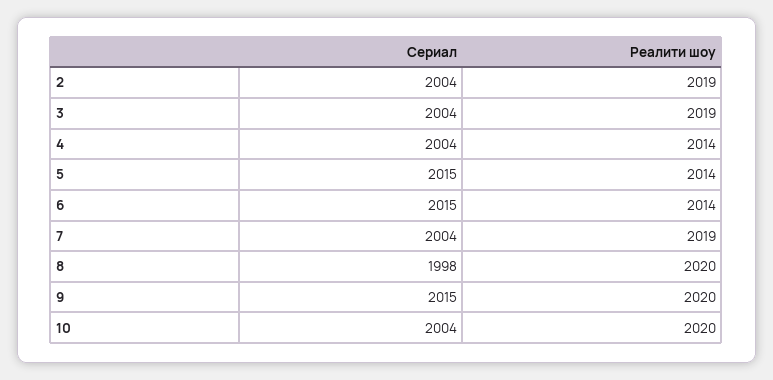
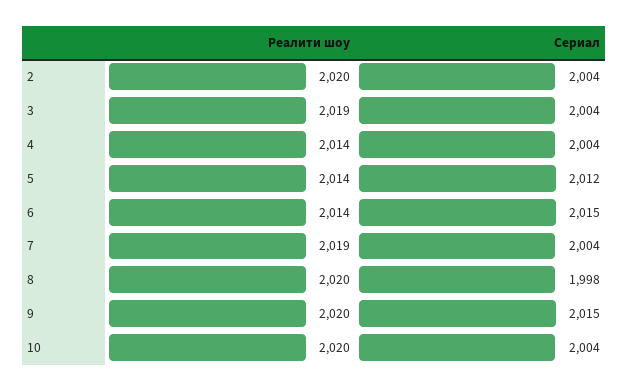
  {
    "Сериал": {
      "2": 2004,
      "3": 2004,
      "4": 2004,
-     "5": 2015,
+     "5": 2012,
      "6": 2015,
      "7": 2004,
      "8": 1998,
      "9": 2015,
      "10": 2004
    },
    "Реалити шоу": {
-     "2": 2019,
+     "2": 2020,
      "3": 2019,
      "4": 2014,
      "5": 2014,
      "6": 2014,
      "7": 2019,
      "8": 2020,
      "9": 2020,
      "10": 2020
    }
  }

